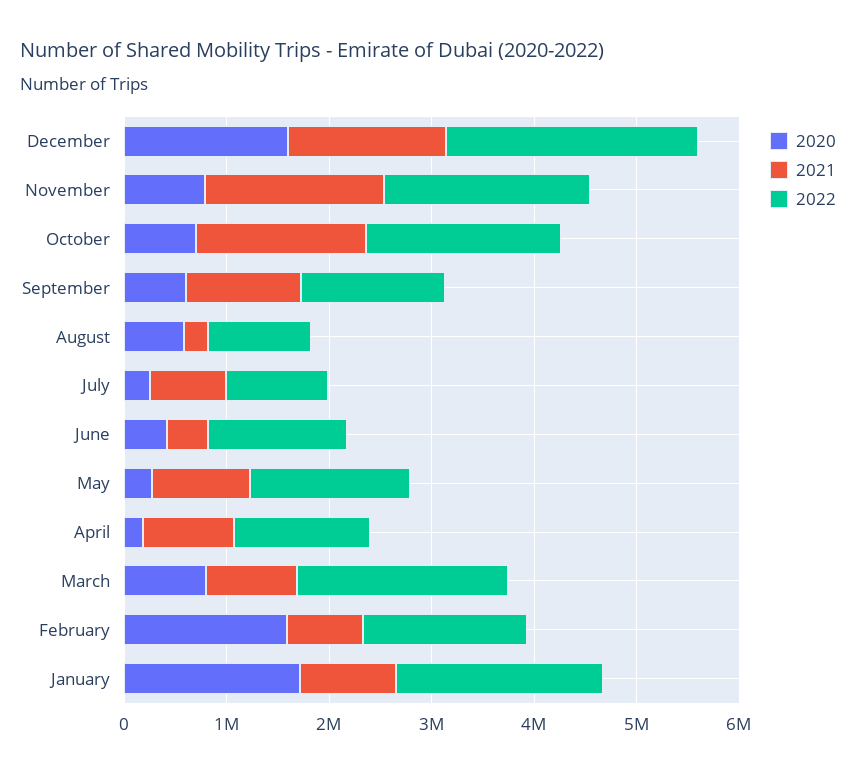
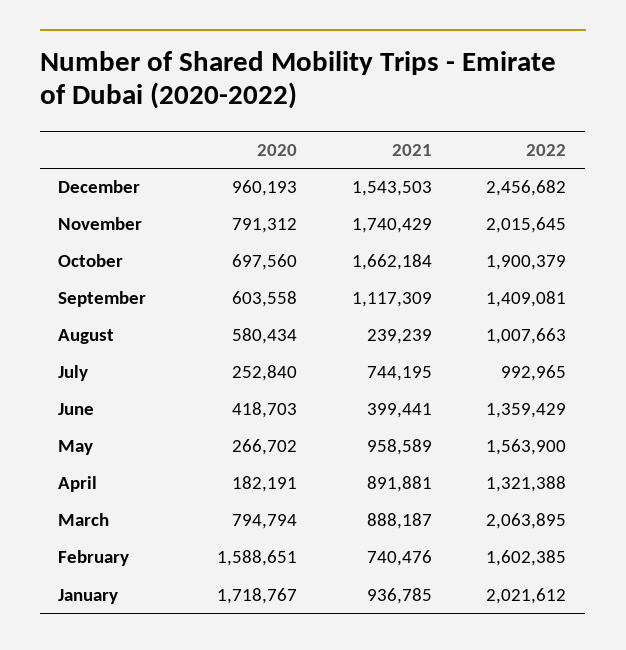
  {
    "2020": {
-     "December": 1600000,
+     "December": 960193,
      "November": 791312,
      "October": 697560,
      "September": 603558,
      "August": 580434,
      "July": 252840,
      "June": 418703,
      "May": 266702,
      "April": 182191,
      "March": 794794,
      "February": 1588651,
      "January": 1718767
    },
    "2021": {
      "December": 1543503,
      "November": 1740429,
      "October": 1662184,
      "September": 1117309,
      "August": 239239,
      "July": 744195,
      "June": 399441,
      "May": 958589,
      "April": 891881,
      "March": 888187,
      "February": 740476,
      "January": 936785
    },
    "2022": {
      "December": 2456682,
      "November": 2015645,
      "October": 1900379,
      "September": 1409081,
      "August": 1007663,
      "July": 992965,
      "June": 1359429,
      "May": 1563900,
      "April": 1321388,
      "March": 2063895,
      "February": 1602385,
      "January": 2021612
    }
  }

